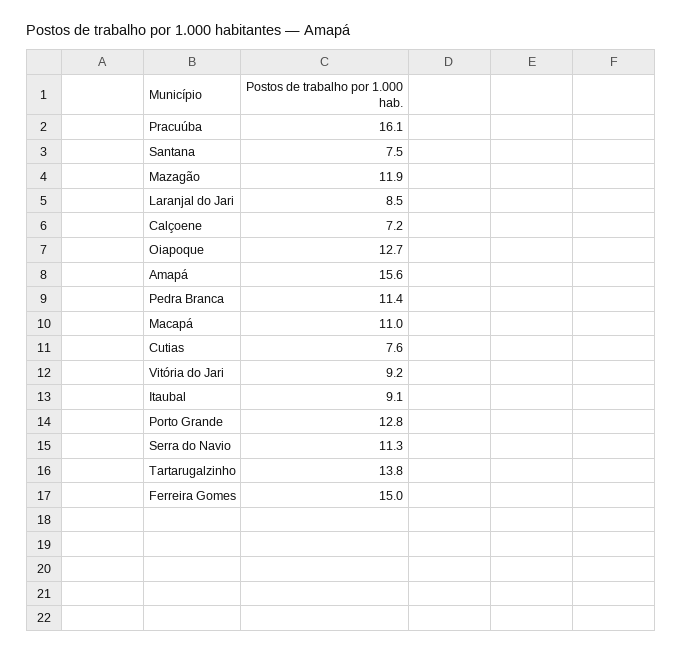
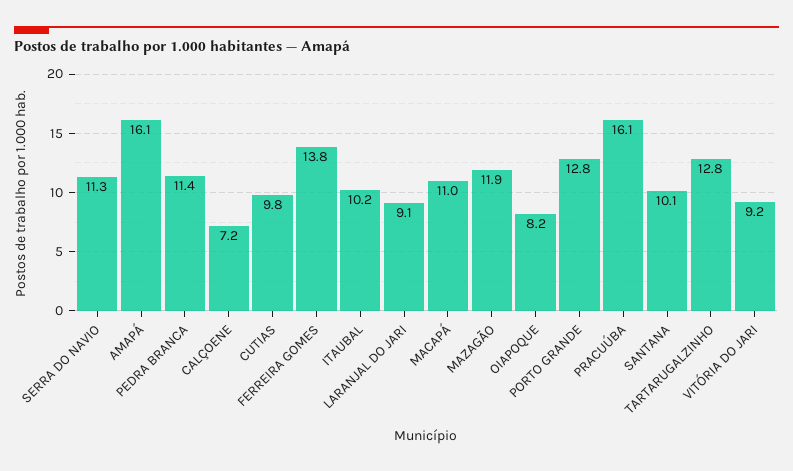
  {
    "Pracuúba": 16.1,
-   "Santana": 7.5,
+   "Santana": 10.1,
    "Mazagão": 11.9,
-   "Laranjal do Jari": 8.5,
+   "Laranjal do Jari": 9.1,
    "Calçoene": 7.2,
-   "Oiapoque": 12.7,
+   "Oiapoque": 8.2,
-   "Amapá": 15.6,
+   "Amapá": 16.1,
    "Pedra Branca": 11.4,
    "Macapá": 11,
-   "Cutias": 7.6,
+   "Cutias": 9.8,
    "Vitória do Jari": 9.2,
-   "Itaubal": 9.1,
+   "Itaubal": 10.2,
    "Porto Grande": 12.8,
    "Serra do Navio": 11.3,
-   "Tartarugalzinho": 13.8,
+   "Tartarugalzinho": 12.8,
-   "Ferreira Gomes": 15
+   "Ferreira Gomes": 13.8
  }

